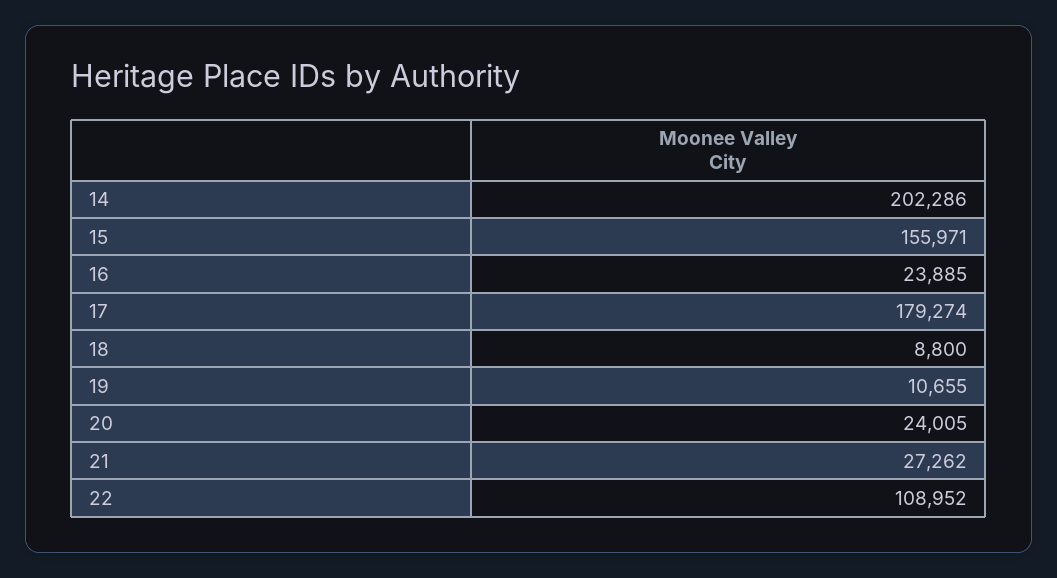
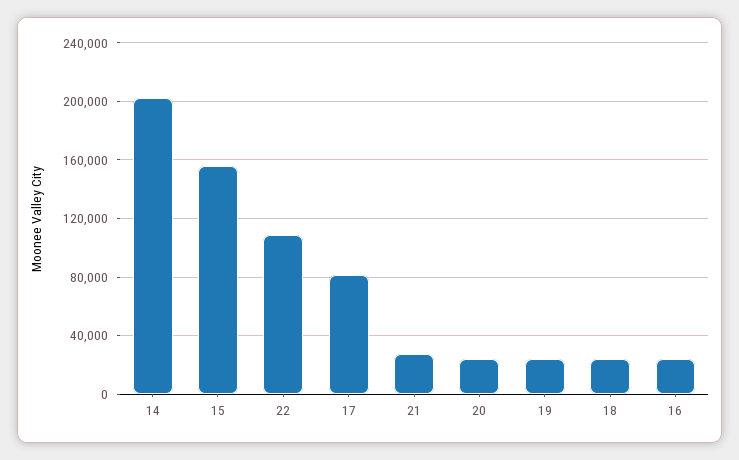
  {
    "14": 202286,
    "15": 155971,
    "16": 23885,
-   "17": 179274,
+   "17": 80000,
-   "18": 8800,
+   "18": 25000,
-   "19": 10655,
+   "19": 25000,
    "20": 24005,
    "21": 27262,
    "22": 108952
  }

